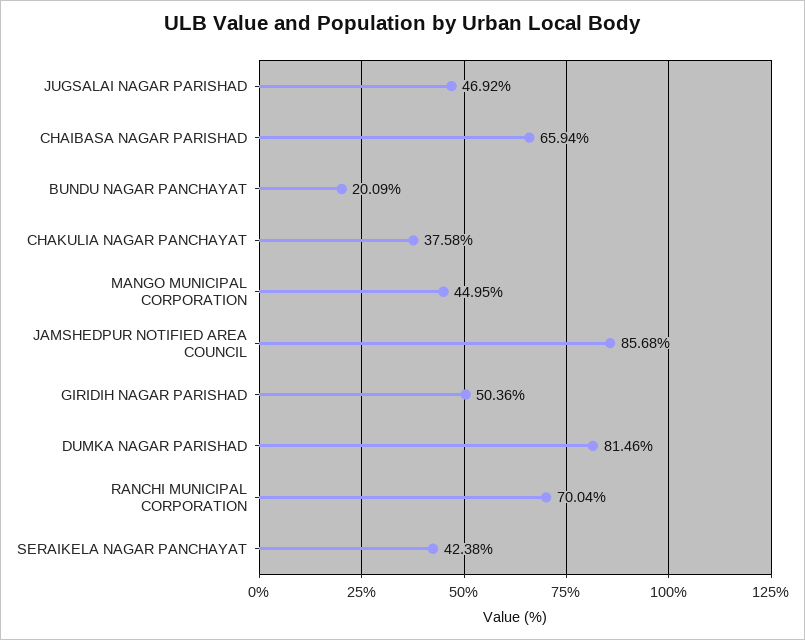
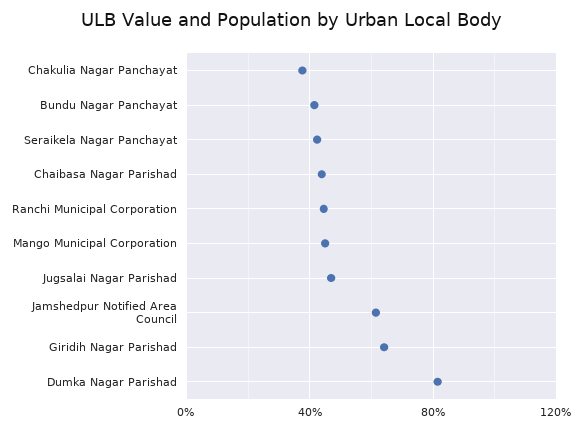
  {
    "JUGSALAI NAGAR PARISHAD": 46.92,
-   "CHAIBASA NAGAR PARISHAD": 65.94,
+   "CHAIBASA NAGAR PARISHAD": 45,
-   "BUNDU NAGAR PANCHAYAT": 20.09,
+   "BUNDU NAGAR PANCHAYAT": 40,
    "CHAKULIA NAGAR PANCHAYAT": 37.58,
    "MANGO MUNICIPAL CORPORATION": 44.95,
-   "JAMSHEDPUR NOTIFIED AREA COUNCIL": 85.68,
+   "JAMSHEDPUR NOTIFIED AREA COUNCIL": 60,
-   "GIRIDIH NAGAR PARISHAD": 50.36,
+   "GIRIDIH NAGAR PARISHAD": 65,
    "DUMKA NAGAR PARISHAD": 81.46,
-   "RANCHI MUNICIPAL CORPORATION": 70.04,
+   "RANCHI MUNICIPAL CORPORATION": 45,
    "SERAIKELA NAGAR PANCHAYAT": 42.38
  }

